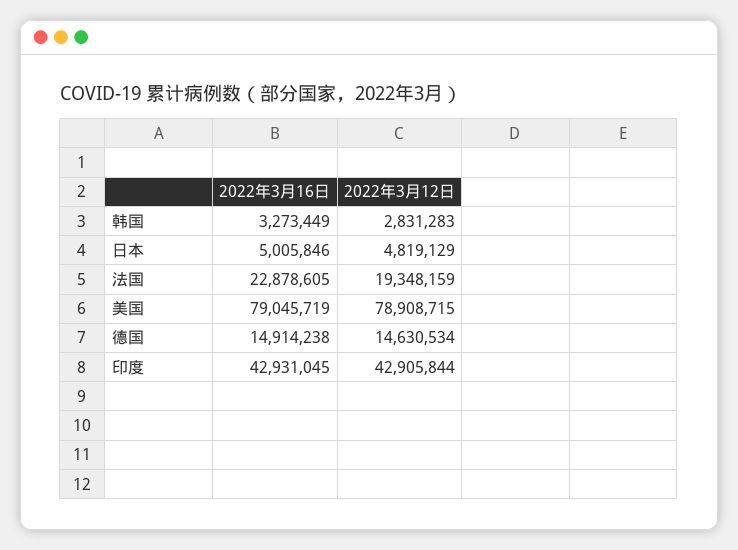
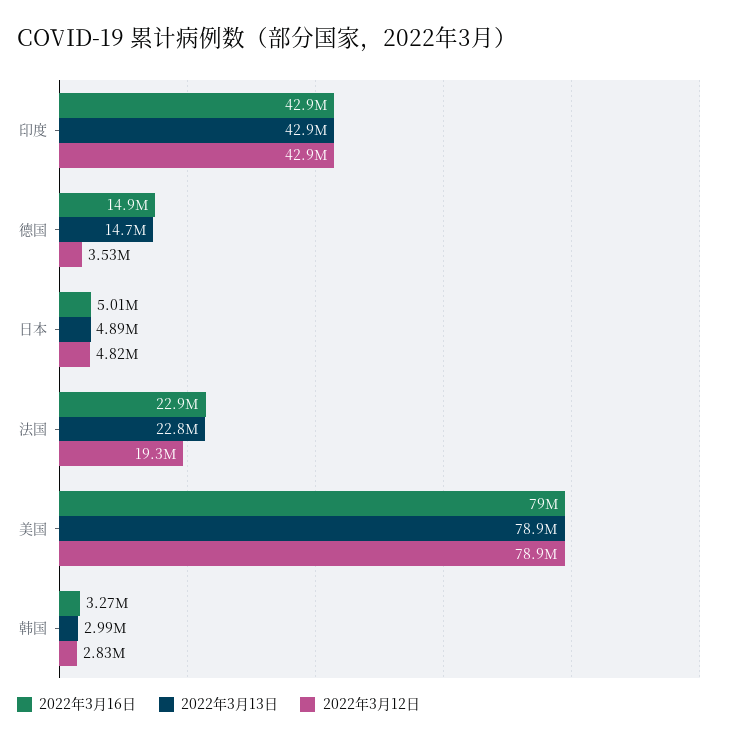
  {
    "2022年3月16日": {
      "韩国": 3273449,
      "日本": 5005846,
      "法国": 22878605,
      "美国": 79045719,
      "德国": 14914238,
      "印度": 42931045
    },
    "2022年3月12日": {
      "韩国": 2831283,
      "日本": 4819129,
      "法国": 19348159,
      "美国": 78908715,
-     "德国": 14630534,
+     "德国": 3530000,
      "印度": 42905844
-   }
+   },
+   "2022年3月13日": {
+     "印度": 42900000,
+     "德国": 14700000,
+     "日本": 4890000,
+     "法国": 22800000,
+     "美国": 78900000,
+     "韩国": 2990000
+   }
  }

